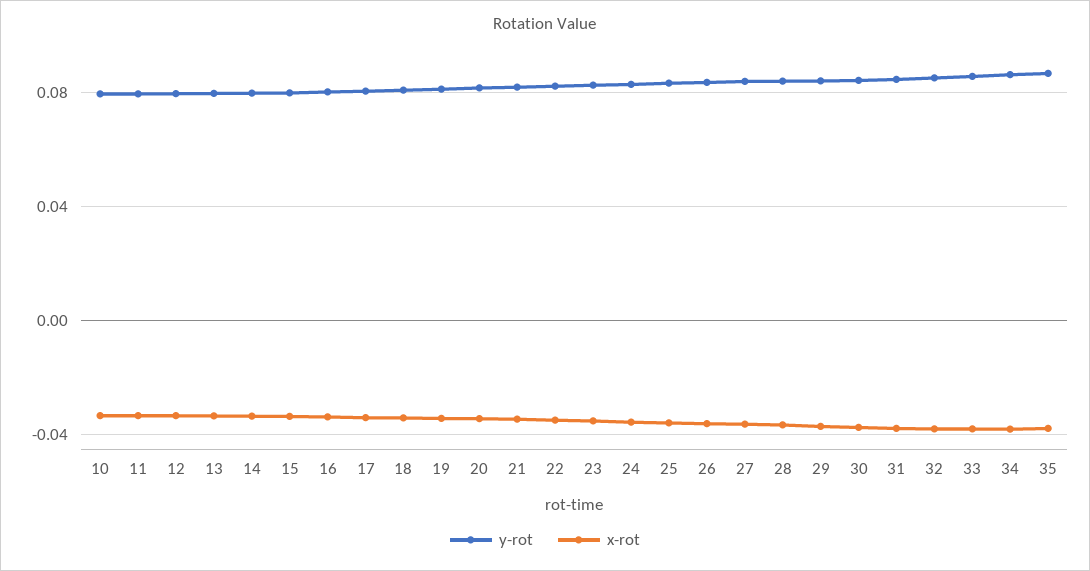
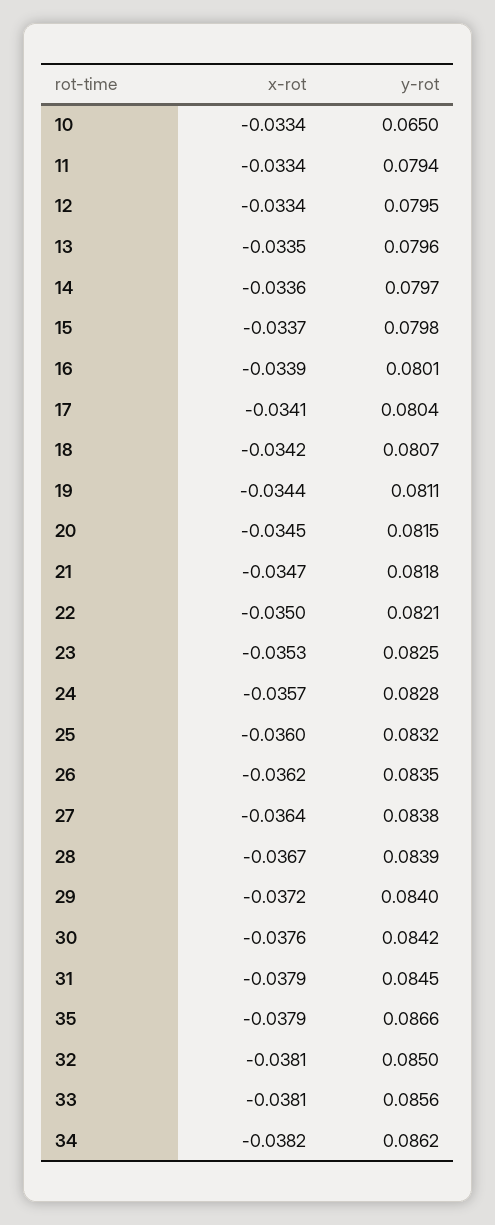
  {
    "y-rot": {
-     "10": 0.08,
+     "10": 0.065,
      "11": 0.0794,
      "12": 0.0795,
      "13": 0.0796,
      "14": 0.0797,
      "15": 0.0798,
      "16": 0.0801,
      "17": 0.0804,
      "18": 0.0807,
      "19": 0.0811,
      "20": 0.0815,
      "21": 0.0818,
      "22": 0.0821,
      "23": 0.0825,
      "24": 0.0828,
      "25": 0.0832,
      "26": 0.0835,
      "27": 0.0838,
      "28": 0.0839,
      "29": 0.084,
      "30": 0.0842,
      "31": 0.0845,
      "32": 0.085,
      "33": 0.0856,
      "34": 0.0862,
      "35": 0.0866
    },
    "x-rot": {
      "10": -0.0334,
      "11": -0.0334,
      "12": -0.0334,
      "13": -0.0335,
      "14": -0.0336,
      "15": -0.0337,
      "16": -0.0339,
      "17": -0.0341,
      "18": -0.0342,
      "19": -0.0344,
      "20": -0.0345,
      "21": -0.0347,
      "22": -0.035,
      "23": -0.0353,
      "24": -0.0357,
      "25": -0.036,
      "26": -0.0362,
      "27": -0.0364,
      "28": -0.0367,
      "29": -0.0372,
      "30": -0.0376,
      "31": -0.0379,
      "32": -0.0381,
      "33": -0.0381,
      "34": -0.0382,
      "35": -0.0379
    }
  }

